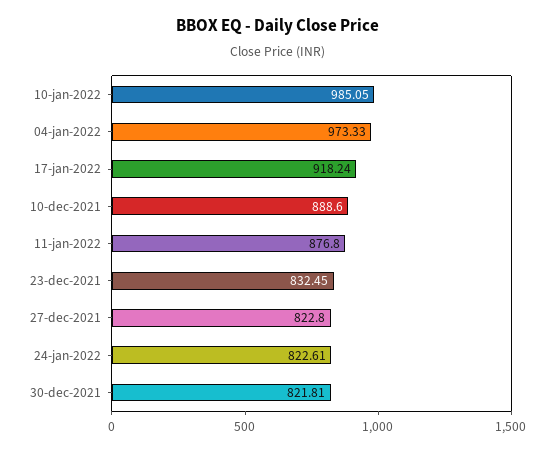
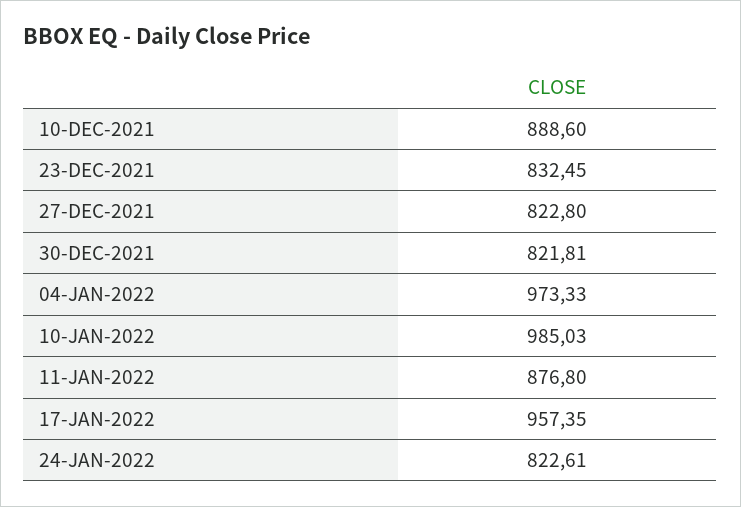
  {
-   "10-jan-2022": 985.05,
+   "10-jan-2022": 985.03,
    "04-jan-2022": 973.33,
-   "17-jan-2022": 918.24,
+   "17-jan-2022": 957.35,
    "10-dec-2021": 888.6,
    "11-jan-2022": 876.8,
    "23-dec-2021": 832.45,
    "27-dec-2021": 822.8,
    "24-jan-2022": 822.61,
    "30-dec-2021": 821.81
  }

